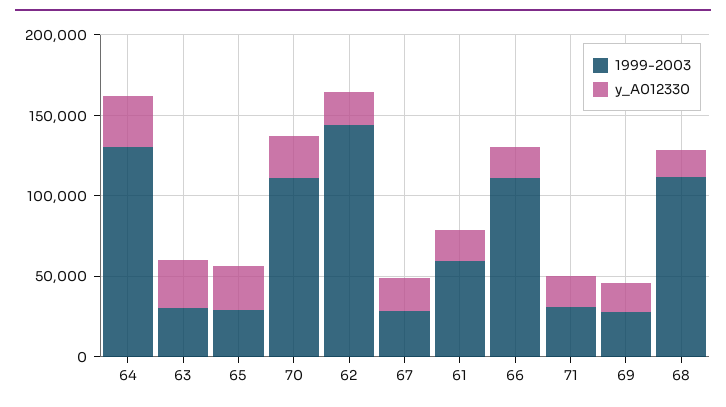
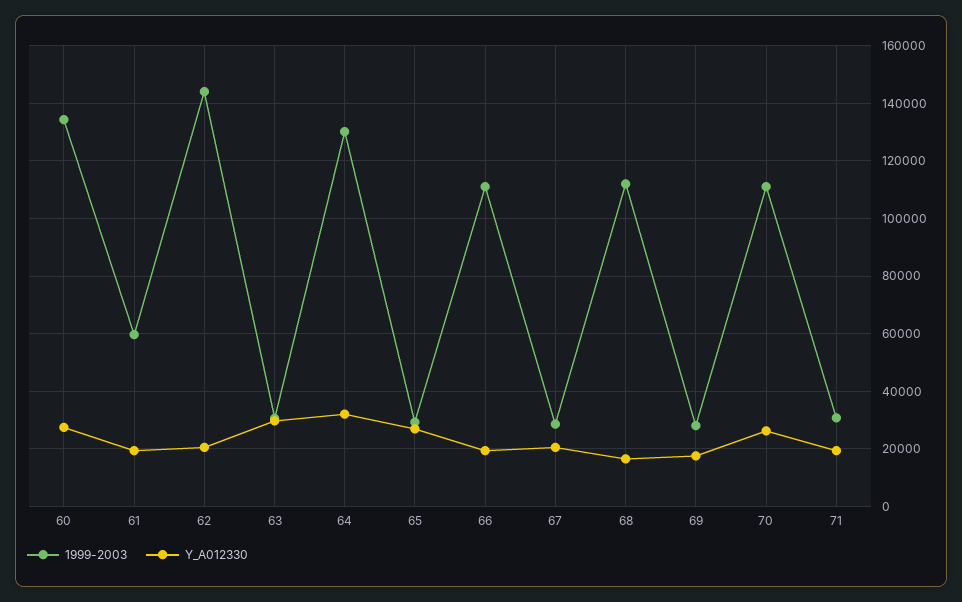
  {
    "1999-2003": {
      "64": 130000,
      "63": 30000,
      "65": 30000,
      "70": 110000,
      "62": 145000,
      "67": 27500,
      "61": 60000,
      "66": 110000,
      "71": 30000,
      "69": 27500,
-     "68": 112500
+     "68": 112500,
+     "60": 135000
    },
    "y_A012330": {
      "64": 32500,
      "63": 30000,
      "65": 27500,
      "70": 27500,
      "62": 20000,
      "67": 20000,
      "61": 20000,
      "66": 20000,
      "71": 20000,
      "69": 17500,
-     "68": 17500
+     "68": 17500,
+     "60": 27500
    }
  }

